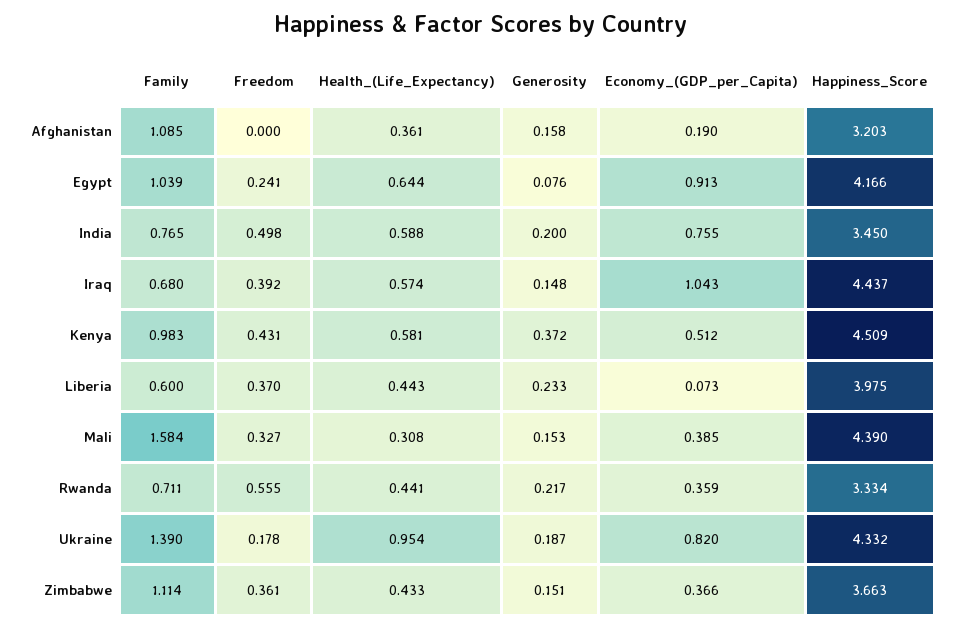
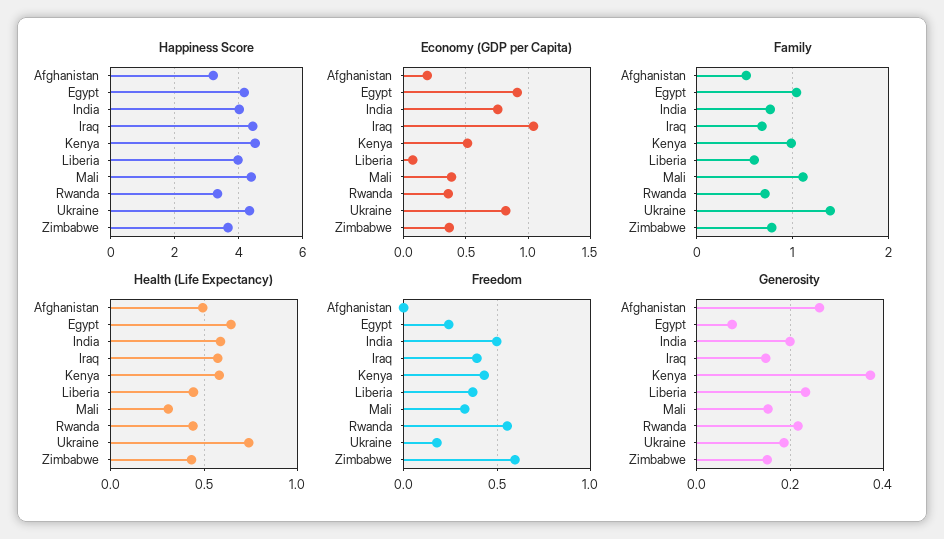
  {
    "Family": {
-     "Afghanistan": 1.085,
+     "Afghanistan": 0.5,
      "Egypt": 1.039,
      "India": 0.765,
      "Iraq": 0.68,
      "Kenya": 0.983,
      "Liberia": 0.6,
-     "Mali": 1.584,
+     "Mali": 1.1,
      "Rwanda": 0.711,
      "Ukraine": 1.39,
-     "Zimbabwe": 1.114
+     "Zimbabwe": 0.8
    },
    "Freedom": {
      "Afghanistan": 0,
      "Egypt": 0.241,
      "India": 0.498,
      "Iraq": 0.392,
      "Kenya": 0.431,
      "Liberia": 0.37,
      "Mali": 0.327,
      "Rwanda": 0.555,
      "Ukraine": 0.178,
-     "Zimbabwe": 0.361
+     "Zimbabwe": 0.6
    },
    "Health_(Life_Expectancy)": {
-     "Afghanistan": 0.361,
+     "Afghanistan": 0.5,
      "Egypt": 0.644,
      "India": 0.588,
      "Iraq": 0.574,
      "Kenya": 0.581,
      "Liberia": 0.443,
      "Mali": 0.308,
      "Rwanda": 0.441,
-     "Ukraine": 0.954,
+     "Ukraine": 0.75,
      "Zimbabwe": 0.433
    },
    "Generosity": {
-     "Afghanistan": 0.158,
+     "Afghanistan": 0.26,
      "Egypt": 0.076,
      "India": 0.2,
      "Iraq": 0.148,
      "Kenya": 0.372,
      "Liberia": 0.233,
      "Mali": 0.153,
      "Rwanda": 0.217,
      "Ukraine": 0.187,
      "Zimbabwe": 0.151
    },
    "Economy_(GDP_per_Capita)": {
      "Afghanistan": 0.19,
      "Egypt": 0.913,
      "India": 0.755,
      "Iraq": 1.043,
      "Kenya": 0.512,
      "Liberia": 0.073,
      "Mali": 0.385,
      "Rwanda": 0.359,
      "Ukraine": 0.82,
      "Zimbabwe": 0.366
    },
    "Happiness_Score": {
      "Afghanistan": 3.203,
      "Egypt": 4.166,
-     "India": 3.45,
+     "India": 4,
      "Iraq": 4.437,
      "Kenya": 4.509,
      "Liberia": 3.975,
      "Mali": 4.39,
      "Rwanda": 3.334,
      "Ukraine": 4.332,
      "Zimbabwe": 3.663
    }
  }

